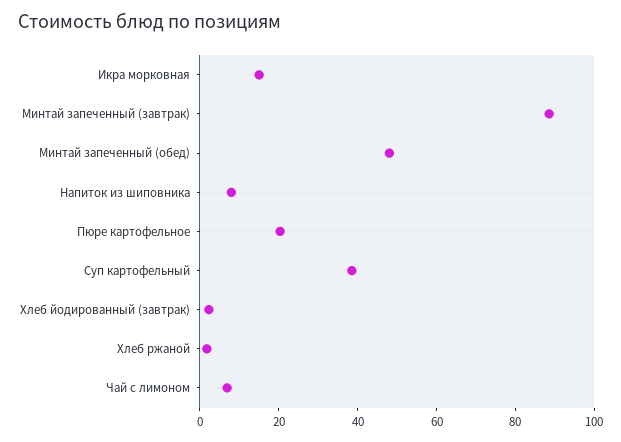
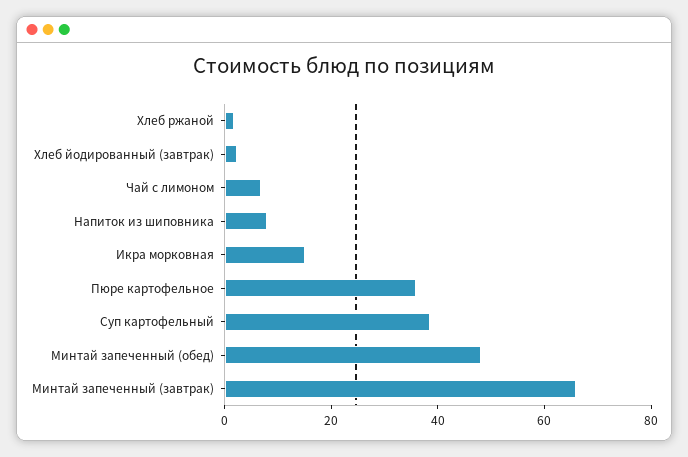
  {
    "Икра морковная": 15,
-   "Минтай запеченный (завтрак)": 90,
+   "Минтай запеченный (завтрак)": 65,
    "Минтай запеченный (обед)": 50,
    "Напиток из шиповника": 10,
-   "Пюре картофельное": 20,
+   "Пюре картофельное": 35,
    "Суп картофельный": 40,
    "Хлеб йодированный (завтрак)": 0,
    "Хлеб ржаной": 0,
    "Чай с лимоном": 5
  }

